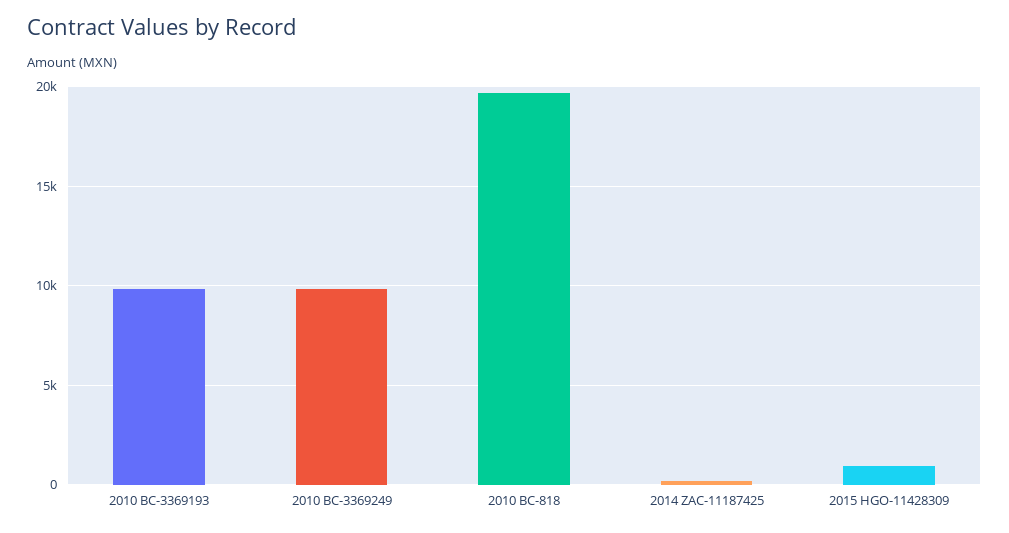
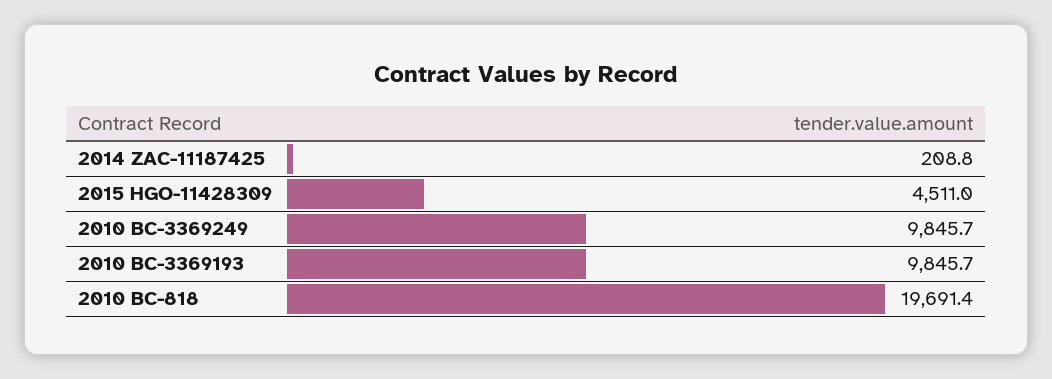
  {
    "2010 BC-3369193": 9845.7,
    "2010 BC-3369249": 9845.7,
    "2010 BC-818": 19691.4,
    "2014 ZAC-11187425": 208.8,
-   "2015 HGO-11428309": 1000
+   "2015 HGO-11428309": 4511
  }

